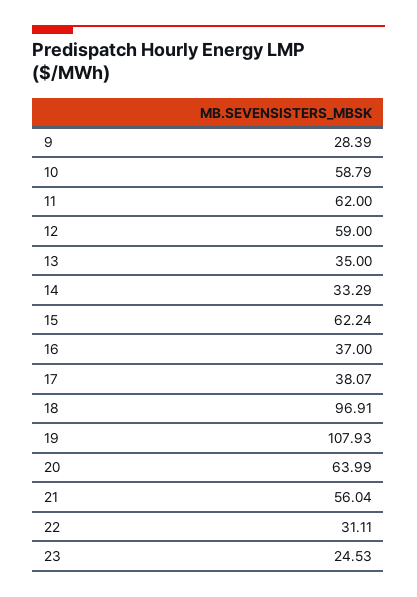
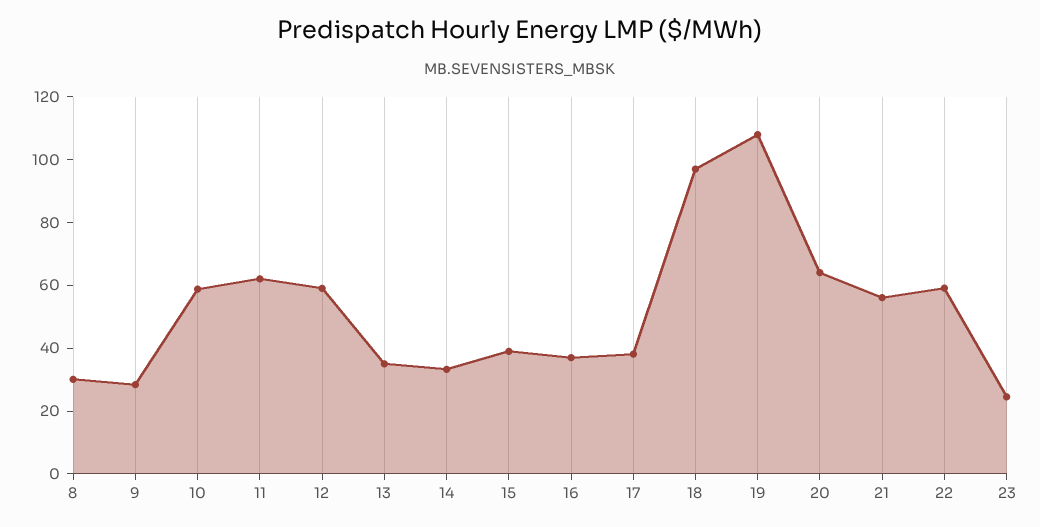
  {
    "9": 28.39,
    "10": 58.79,
    "11": 62,
    "12": 59,
    "13": 35,
    "14": 33.29,
-   "15": 62.24,
+   "15": 40,
    "16": 37,
    "17": 38.07,
    "18": 96.91,
    "19": 107.93,
    "20": 63.99,
    "21": 56.04,
-   "22": 31.11,
+   "22": 60,
-   "23": 24.53
+   "23": 24.53,
+   "8": 30
  }

